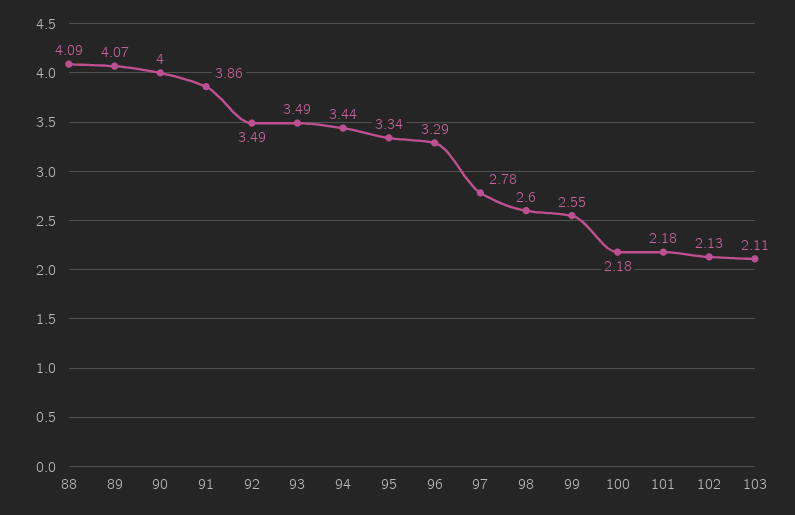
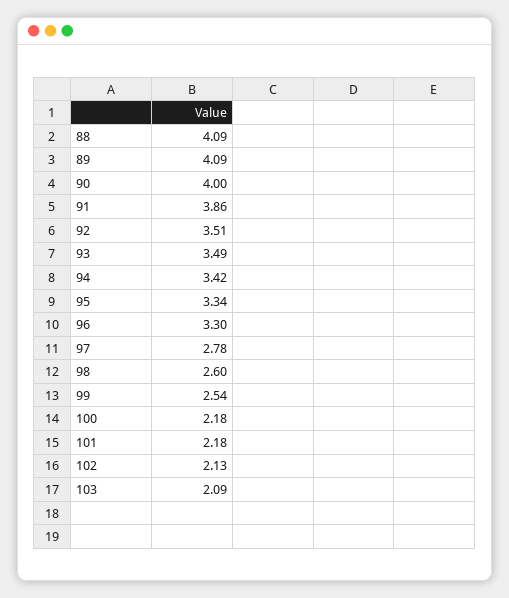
  {
    "88": 4.09,
-   "89": 4.07,
+   "89": 4.09,
    "90": 4,
    "91": 3.86,
-   "92": 3.49,
+   "92": 3.51,
    "93": 3.49,
-   "94": 3.44,
+   "94": 3.42,
    "95": 3.34,
-   "96": 3.29,
+   "96": 3.3,
    "97": 2.78,
    "98": 2.6,
-   "99": 2.55,
+   "99": 2.54,
    "100": 2.18,
    "101": 2.18,
    "102": 2.13,
-   "103": 2.11
+   "103": 2.09
  }

